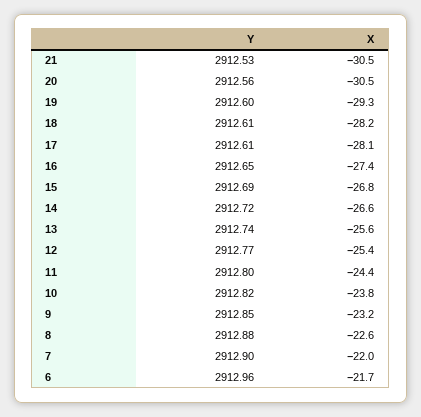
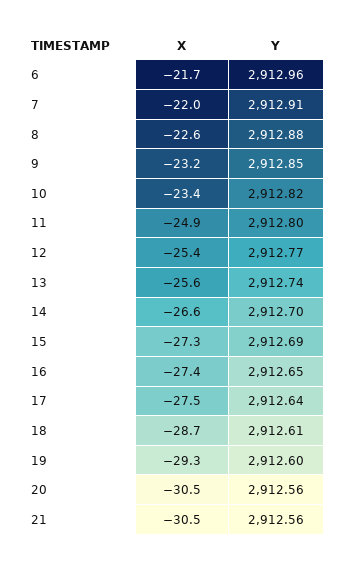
  {
    "Y": {
-     "21": 2912.53,
+     "21": 2912.56,
      "20": 2912.56,
      "19": 2912.6,
      "18": 2912.61,
-     "17": 2912.61,
+     "17": 2912.64,
      "16": 2912.65,
      "15": 2912.69,
-     "14": 2912.72,
+     "14": 2912.7,
      "13": 2912.74,
      "12": 2912.77,
      "11": 2912.8,
      "10": 2912.82,
      "9": 2912.85,
      "8": 2912.88,
-     "7": 2912.9,
+     "7": 2912.91,
      "6": 2912.96
    },
    "X": {
      "21": -30.5,
      "20": -30.5,
      "19": -29.3,
-     "18": -28.2,
+     "18": -28.7,
-     "17": -28.1,
+     "17": -27.5,
      "16": -27.4,
-     "15": -26.8,
+     "15": -27.3,
      "14": -26.6,
      "13": -25.6,
      "12": -25.4,
-     "11": -24.4,
+     "11": -24.9,
-     "10": -23.8,
+     "10": -23.4,
      "9": -23.2,
      "8": -22.6,
      "7": -22,
      "6": -21.7
    }
  }

